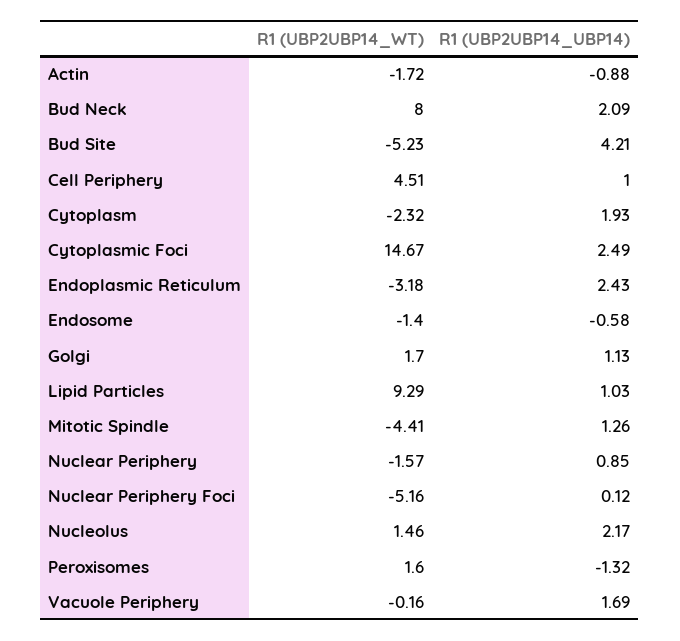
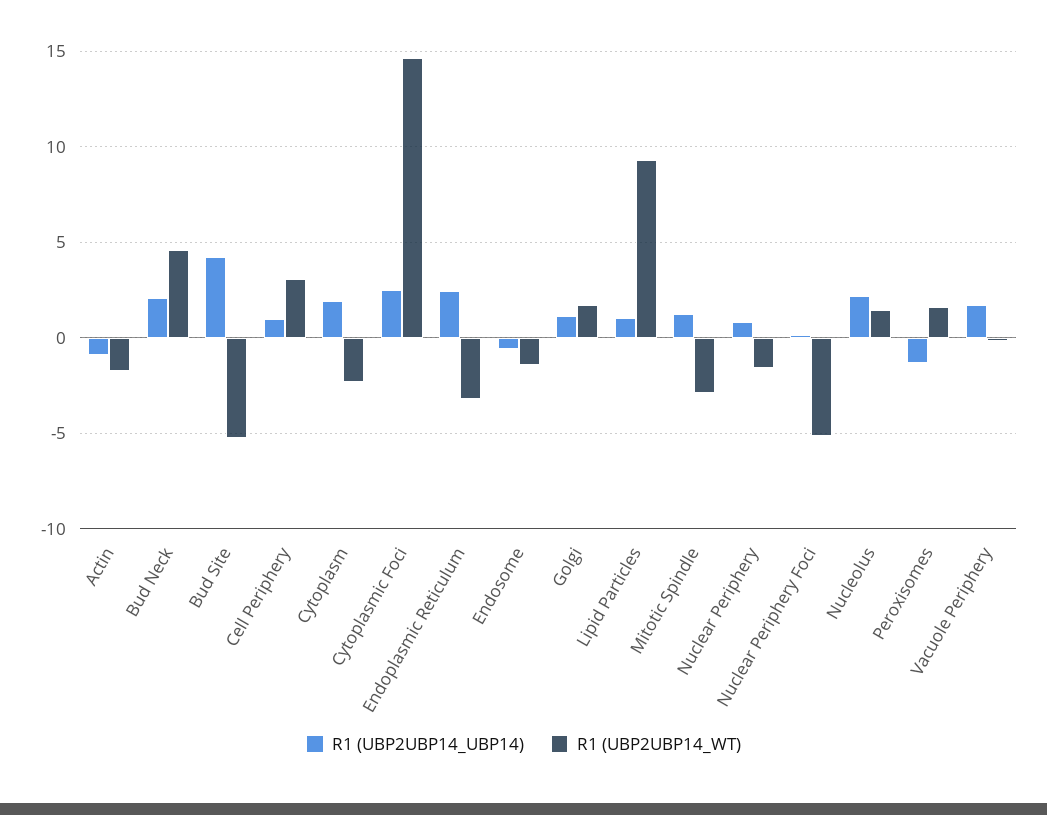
  {
    "R1 (UBP2UBP14_WT)": {
      "Actin": -1.72,
-     "Bud Neck": 8,
+     "Bud Neck": 4.5,
      "Bud Site": -5.23,
-     "Cell Periphery": 4.51,
+     "Cell Periphery": 3,
      "Cytoplasm": -2.32,
      "Cytoplasmic Foci": 14.67,
      "Endoplasmic Reticulum": -3.18,
      "Endosome": -1.4,
      "Golgi": 1.7,
      "Lipid Particles": 9.29,
-     "Mitotic Spindle": -4.41,
+     "Mitotic Spindle": -3,
      "Nuclear Periphery": -1.57,
      "Nuclear Periphery Foci": -5.16,
      "Nucleolus": 1.46,
      "Peroxisomes": 1.6,
      "Vacuole Periphery": -0.16
    },
    "R1 (UBP2UBP14_UBP14)": {
      "Actin": -0.88,
      "Bud Neck": 2.09,
      "Bud Site": 4.21,
      "Cell Periphery": 1,
      "Cytoplasm": 1.93,
      "Cytoplasmic Foci": 2.49,
      "Endoplasmic Reticulum": 2.43,
      "Endosome": -0.58,
      "Golgi": 1.13,
      "Lipid Particles": 1.03,
      "Mitotic Spindle": 1.26,
      "Nuclear Periphery": 0.85,
      "Nuclear Periphery Foci": 0.12,
      "Nucleolus": 2.17,
      "Peroxisomes": -1.32,
      "Vacuole Periphery": 1.69
    }
  }

